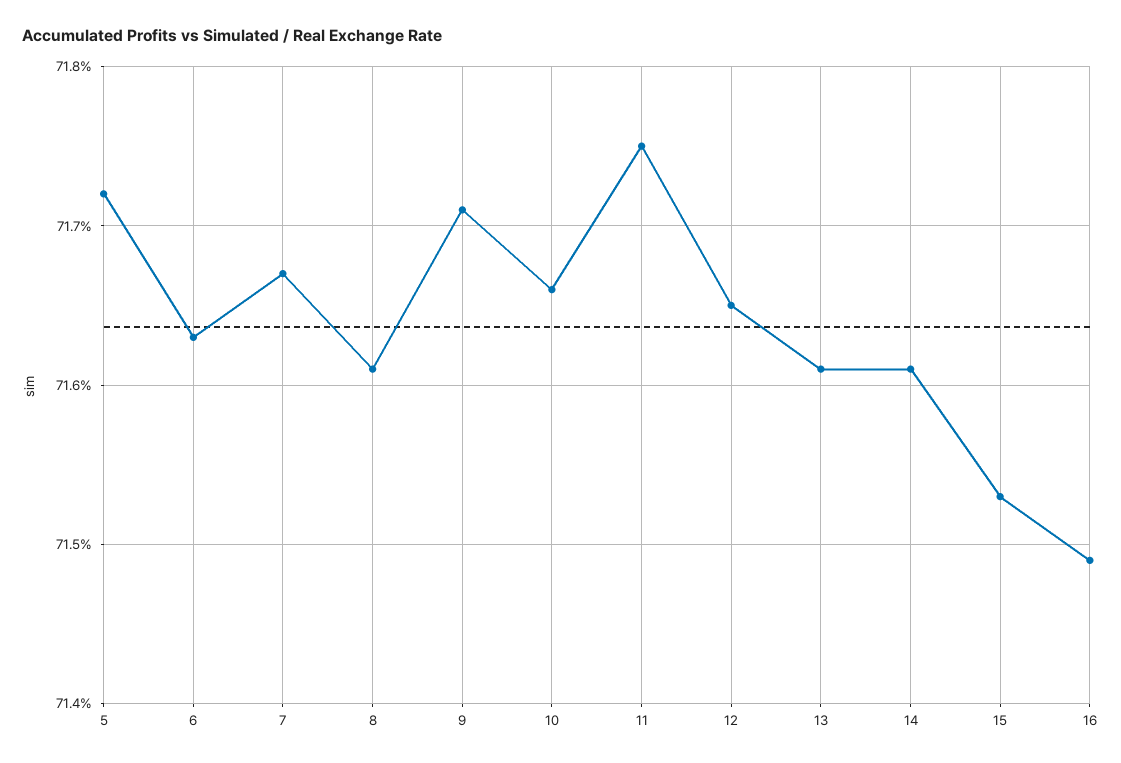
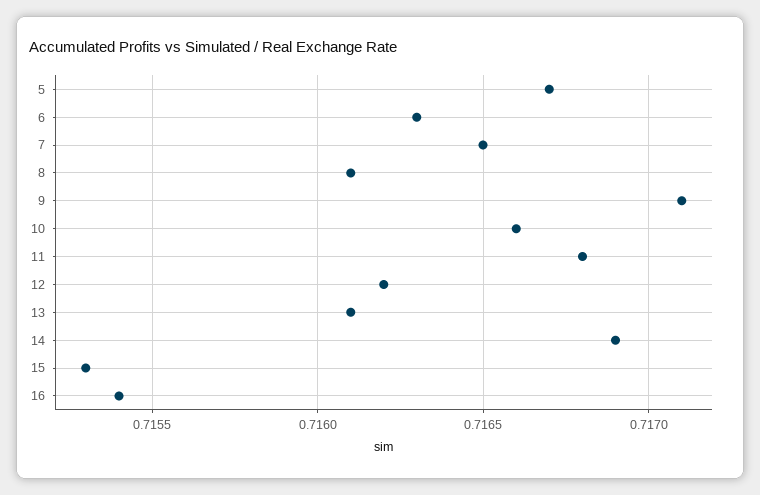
  {
-   "5": 0.7172,
+   "5": 0.7167,
    "6": 0.7163,
-   "7": 0.7167,
+   "7": 0.7165,
    "8": 0.7161,
    "9": 0.7171,
    "10": 0.7166,
-   "11": 0.7175,
+   "11": 0.7168,
-   "12": 0.7165,
+   "12": 0.7162,
    "13": 0.7161,
-   "14": 0.7161,
+   "14": 0.7169,
    "15": 0.7153,
-   "16": 0.7149
+   "16": 0.7154
  }

